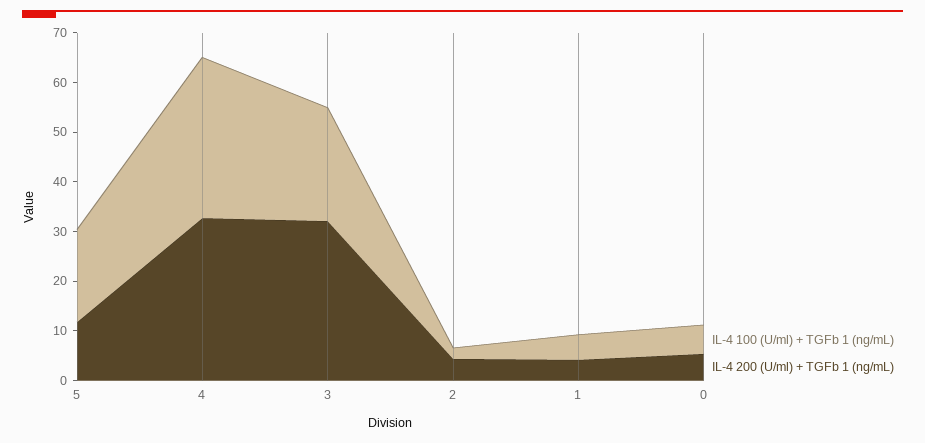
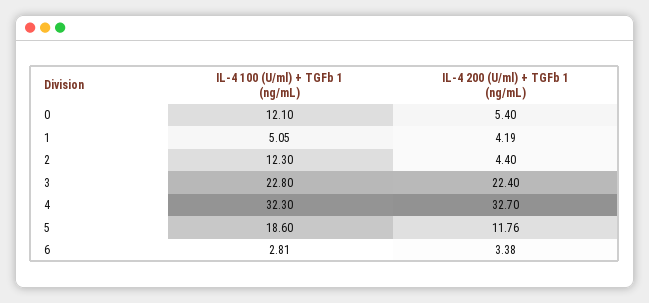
  {
    "IL-4 100 (U/ml) + TGFb 1 (ng/mL)": {
      "5": 18.6,
      "4": 32.3,
      "3": 22.8,
-     "2": 2,
+     "2": 12.3,
      "1": 5.05,
-     "0": 6
+     "0": 12.1,
+     "6": 2.81
    },
    "IL-4 200 (U/ml) + TGFb 1 (ng/mL)": {
      "5": 11.76,
      "4": 32.7,
-     "3": 32,
+     "3": 22.4,
      "2": 4.4,
      "1": 4.19,
-     "0": 5.4
+     "0": 5.4,
+     "6": 3.38
    }
  }

